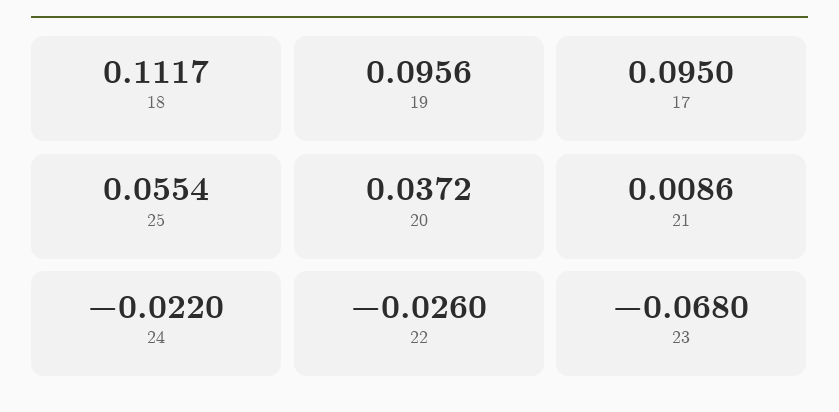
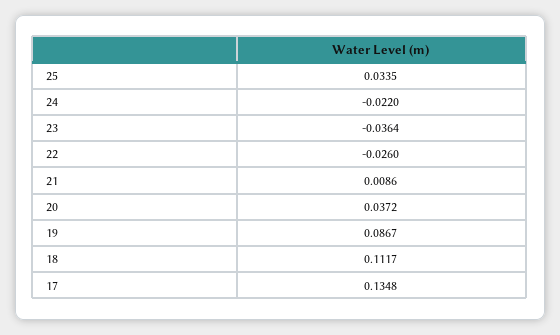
  {
    "18": 0.1117,
-   "19": 0.0956,
+   "19": 0.0867,
-   "17": 0.095,
+   "17": 0.1348,
-   "25": 0.0554,
+   "25": 0.0335,
    "20": 0.0372,
    "21": 0.0086,
    "24": -0.022,
    "22": -0.026,
-   "23": -0.068
+   "23": -0.0364
  }

